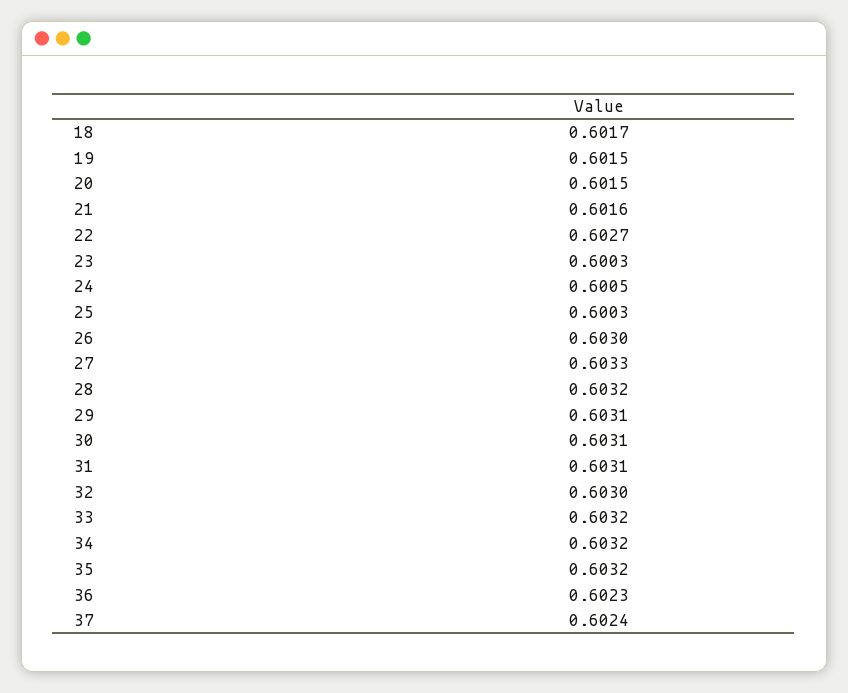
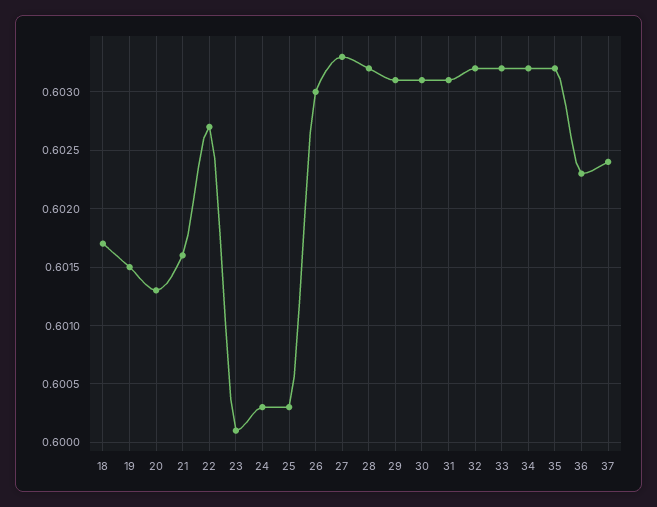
  {
    "18": 0.6017,
    "19": 0.6015,
-   "20": 0.6015,
+   "20": 0.6013,
    "21": 0.6016,
    "22": 0.6027,
-   "23": 0.6003,
+   "23": 0.6001,
-   "24": 0.6005,
+   "24": 0.6003,
    "25": 0.6003,
    "26": 0.603,
    "27": 0.6033,
    "28": 0.6032,
    "29": 0.6031,
    "30": 0.6031,
    "31": 0.6031,
-   "32": 0.603,
+   "32": 0.6032,
    "33": 0.6032,
    "34": 0.6032,
    "35": 0.6032,
    "36": 0.6023,
    "37": 0.6024
  }

